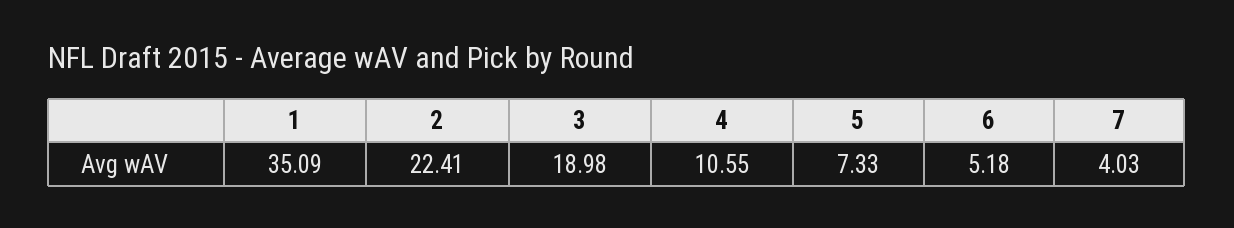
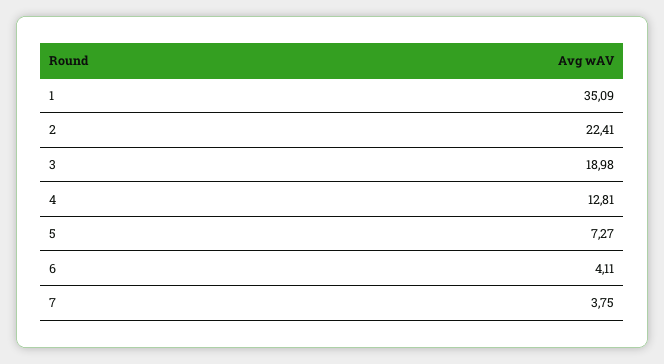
  {
    "1": 35.09,
    "2": 22.41,
    "3": 18.98,
-   "4": 10.55,
+   "4": 12.81,
-   "5": 7.33,
+   "5": 7.27,
-   "6": 5.18,
+   "6": 4.11,
-   "7": 4.03
+   "7": 3.75
  }

